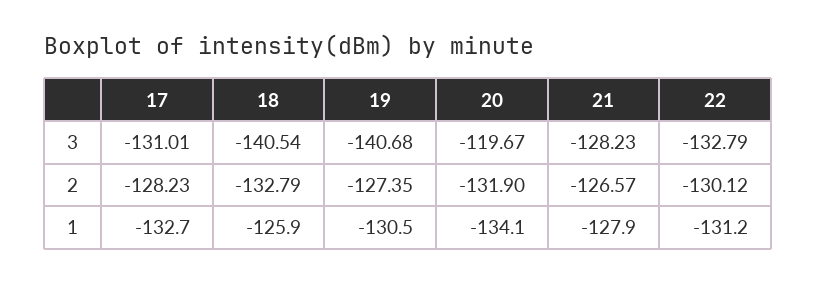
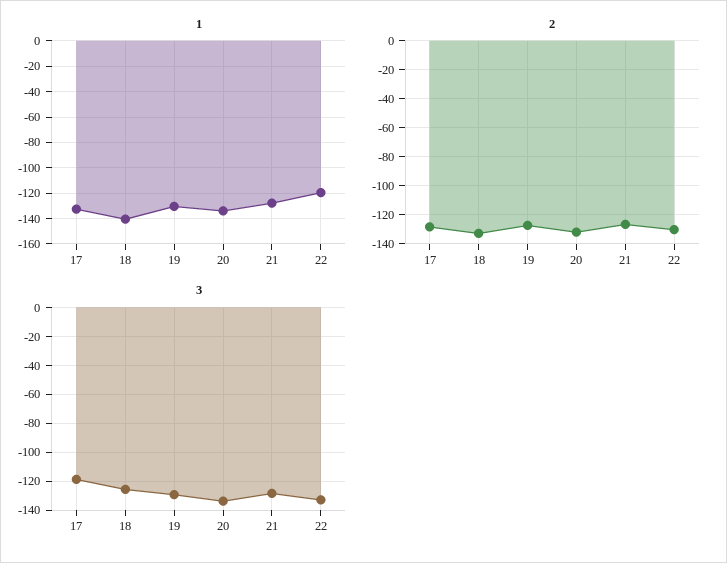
  {
    "3": {
-     "17": -131.01,
+     "17": -120,
-     "18": -140.54,
+     "18": -125,
-     "19": -140.68,
+     "19": -130,
-     "20": -119.67,
+     "20": -135,
      "21": -128.23,
      "22": -132.79
    },
    "2": {
      "17": -128.23,
      "18": -132.79,
      "19": -127.35,
      "20": -131.9,
      "21": -126.57,
      "22": -130.12
    },
    "1": {
      "17": -132.7,
-     "18": -125.9,
+     "18": -140,
      "19": -130.5,
      "20": -134.1,
      "21": -127.9,
-     "22": -131.2
+     "22": -120
    }
  }

